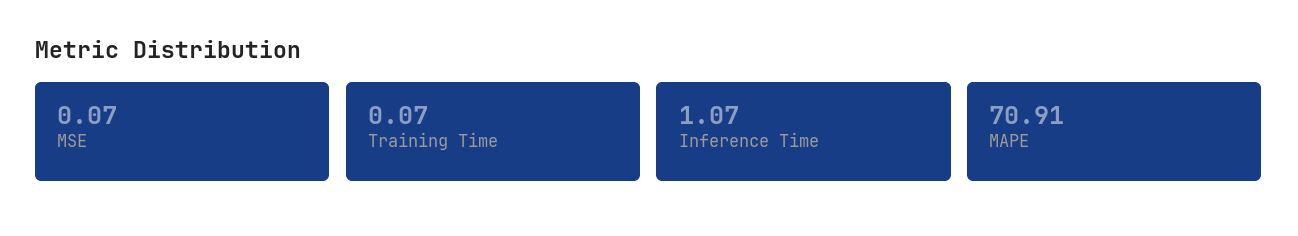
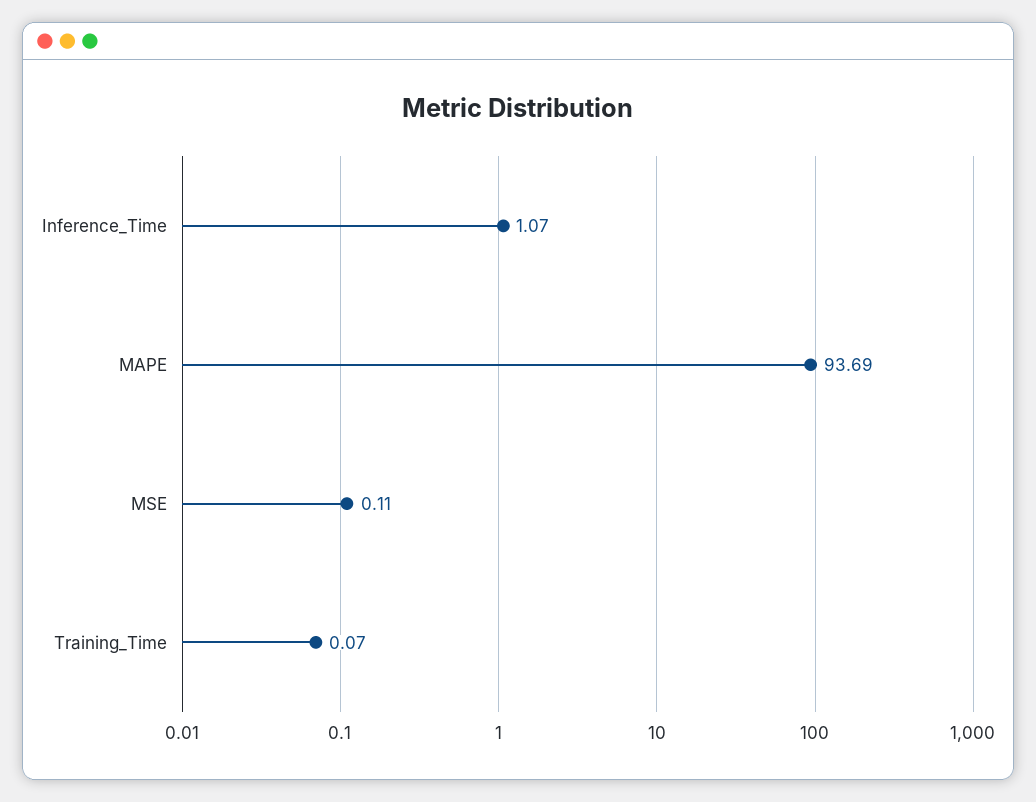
  {
-   "MSE": 0.07,
+   "MSE": 0.11,
    "Training Time": 0.07,
    "Inference Time": 1.07,
-   "MAPE": 70.91
+   "MAPE": 93.69
  }

